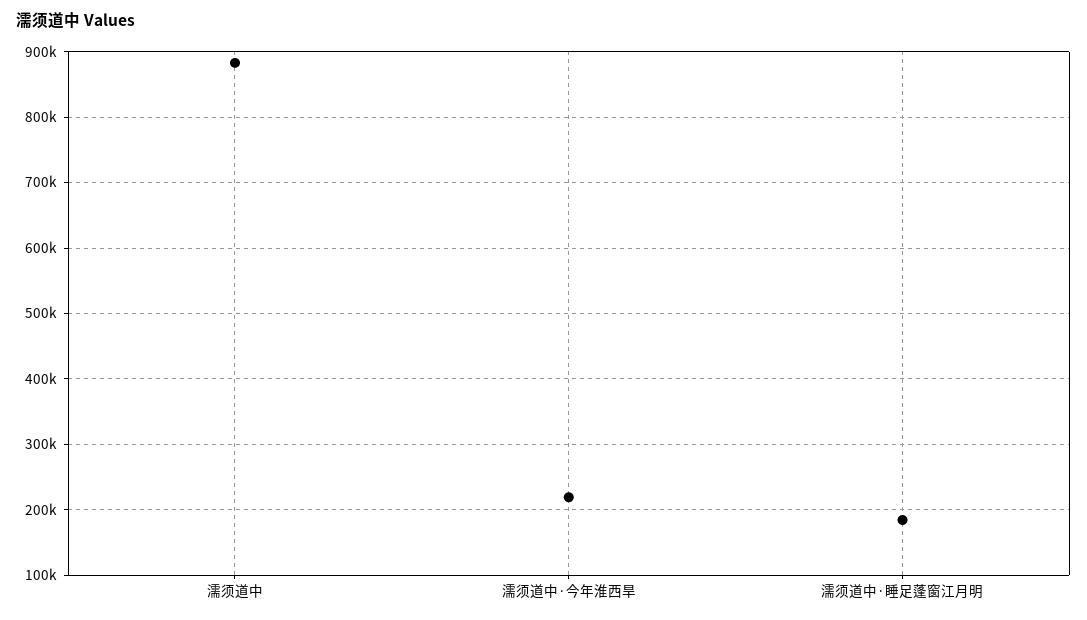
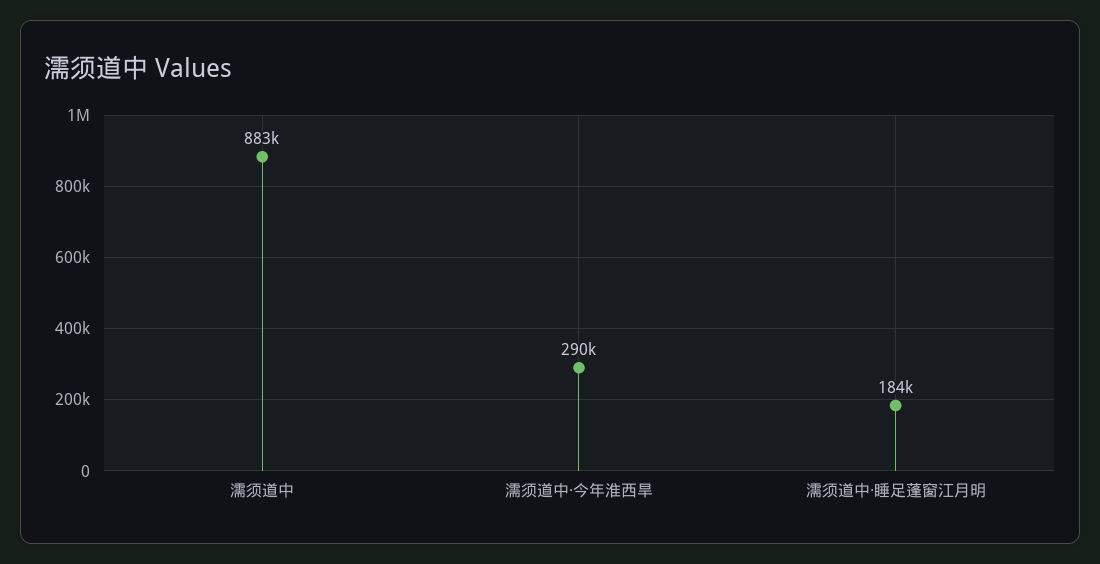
  {
    "濡须道中": 883000,
-   "濡须道中·今年淮西旱": 220000,
+   "濡须道中·今年淮西旱": 290000,
    "濡须道中·睡足蓬窗江月明": 184000
  }

